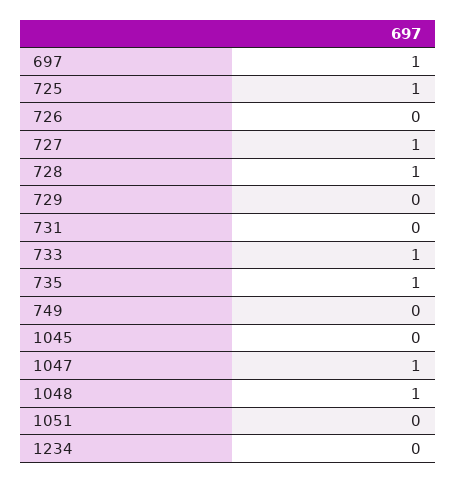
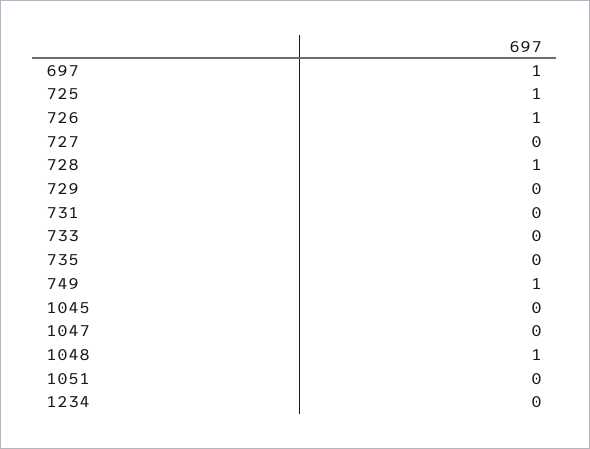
  {
    "697": 1,
    "725": 1,
-   "726": 0,
+   "726": 1,
-   "727": 1,
+   "727": 0,
    "728": 1,
    "729": 0,
    "731": 0,
-   "733": 1,
+   "733": 0,
-   "735": 1,
+   "735": 0,
-   "749": 0,
+   "749": 1,
    "1045": 0,
-   "1047": 1,
+   "1047": 0,
    "1048": 1,
    "1051": 0,
    "1234": 0
  }

